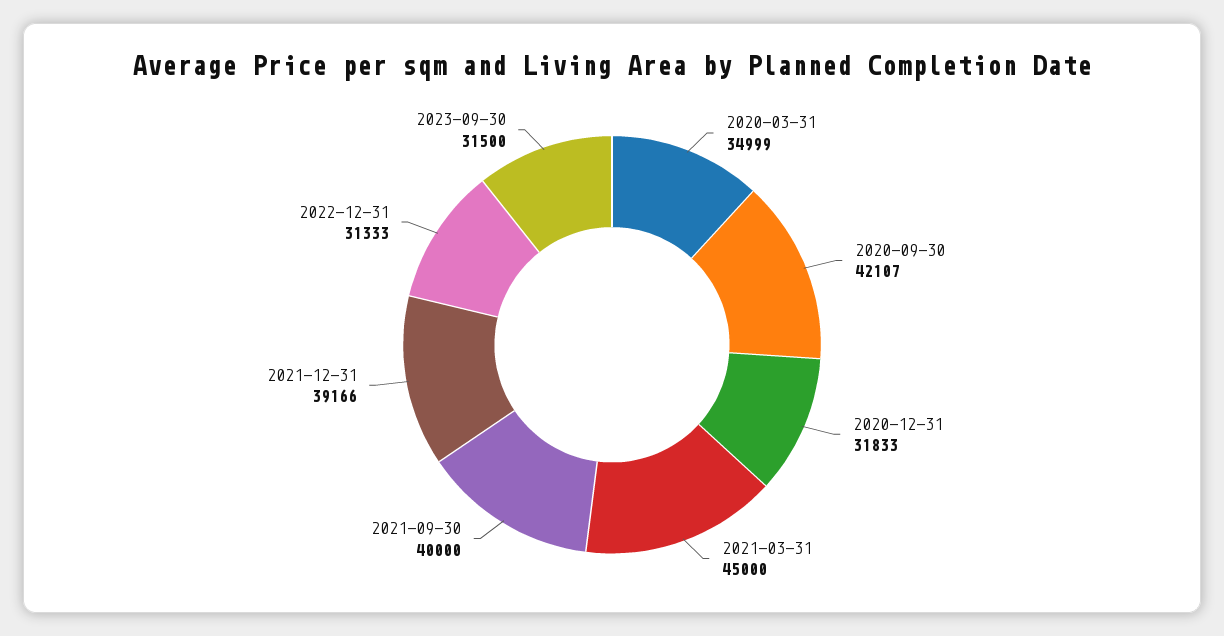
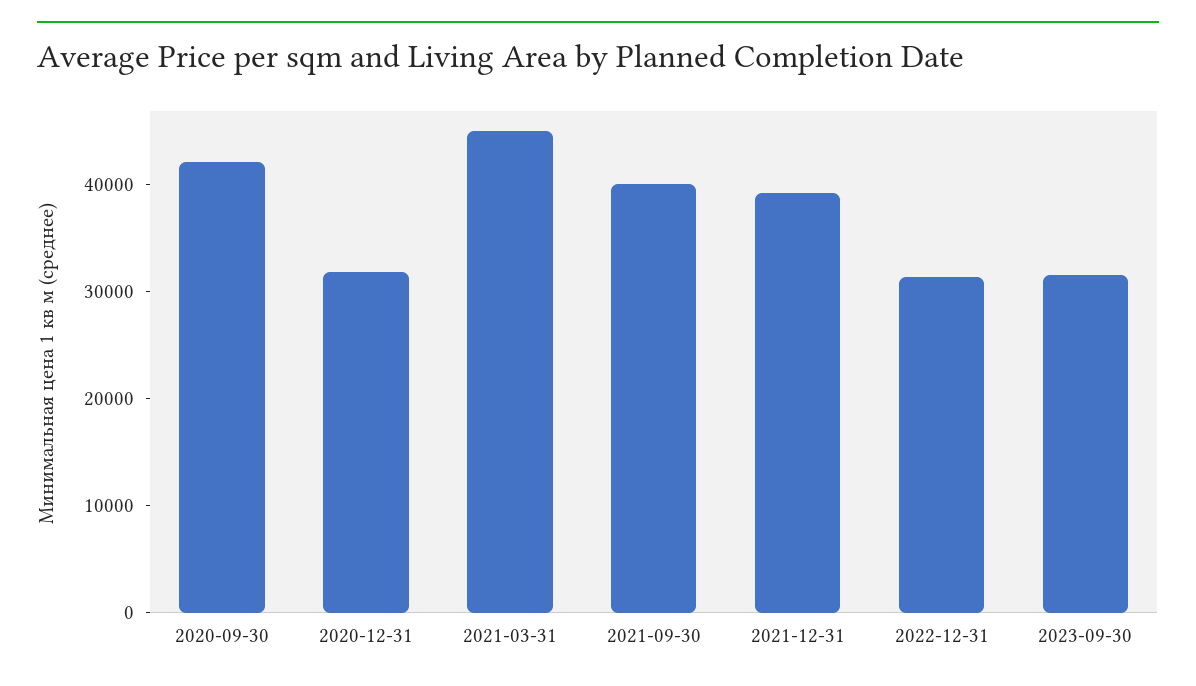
  {
-   "2020-03-31": 34999,
    "2020-09-30": 42107,
    "2020-12-31": 31833,
    "2021-03-31": 45000,
    "2021-09-30": 40000,
    "2021-12-31": 39166,
    "2022-12-31": 31333,
    "2023-09-30": 31500
  }

